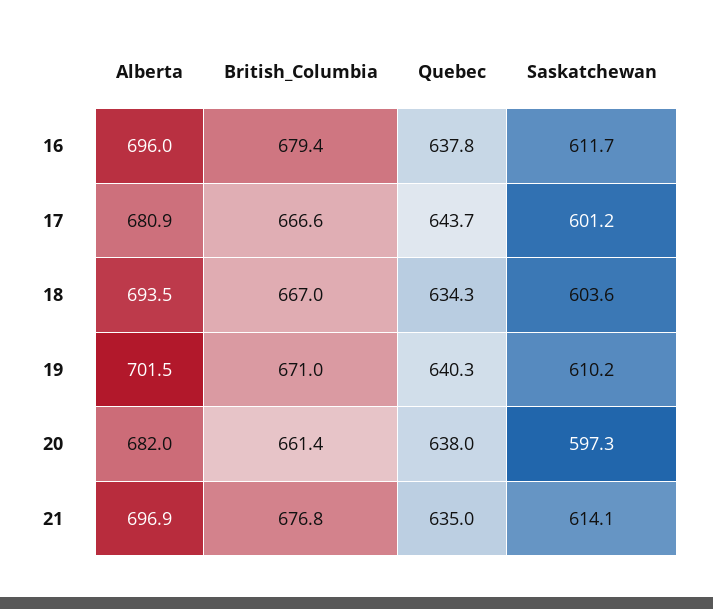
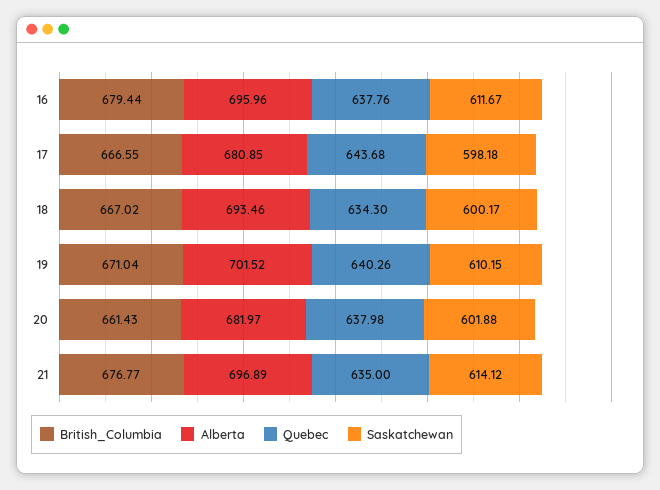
  {
    "Alberta": {
      "16": 695.96,
      "17": 680.85,
      "18": 693.46,
      "19": 701.52,
      "20": 681.97,
      "21": 696.89
    },
    "British_Columbia": {
      "16": 679.44,
      "17": 666.55,
      "18": 667.02,
      "19": 671.04,
      "20": 661.43,
      "21": 676.77
    },
    "Quebec": {
      "16": 637.76,
      "17": 643.68,
      "18": 634.3,
      "19": 640.26,
      "20": 637.98,
      "21": 635
    },
    "Saskatchewan": {
      "16": 611.67,
-     "17": 601.2,
+     "17": 598.18,
-     "18": 603.6,
+     "18": 600.17,
      "19": 610.15,
-     "20": 597.3,
+     "20": 601.88,
      "21": 614.12
    }
  }

